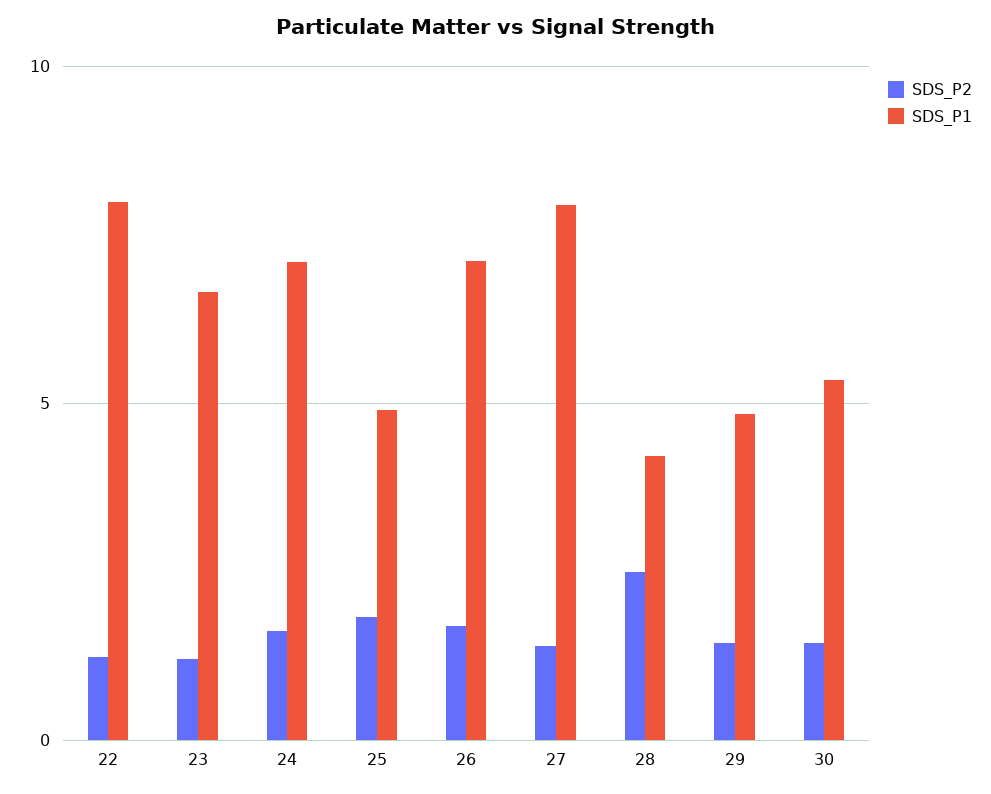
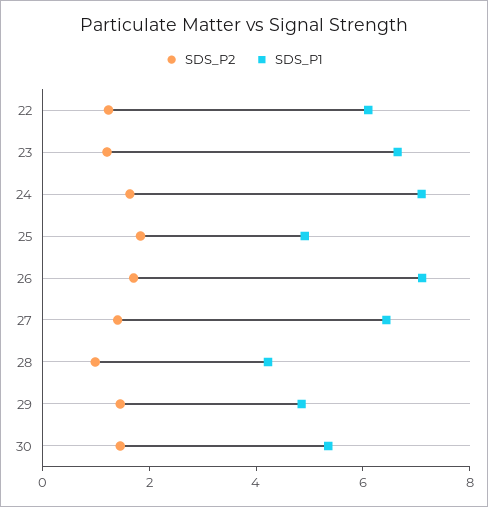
  {
    "SDS_P2": {
      "22": 1,
      "23": 1,
      "24": 1.5,
      "25": 2,
      "26": 1.5,
      "27": 1.5,
-     "28": 2.5,
+     "28": 1,
      "29": 1.5,
      "30": 1.5
    },
    "SDS_P1": {
-     "22": 8,
+     "22": 6,
      "23": 6.5,
      "24": 7,
      "25": 5,
      "26": 7,
-     "27": 8,
+     "27": 6.5,
      "28": 4,
      "29": 5,
      "30": 5.5
    }
  }

